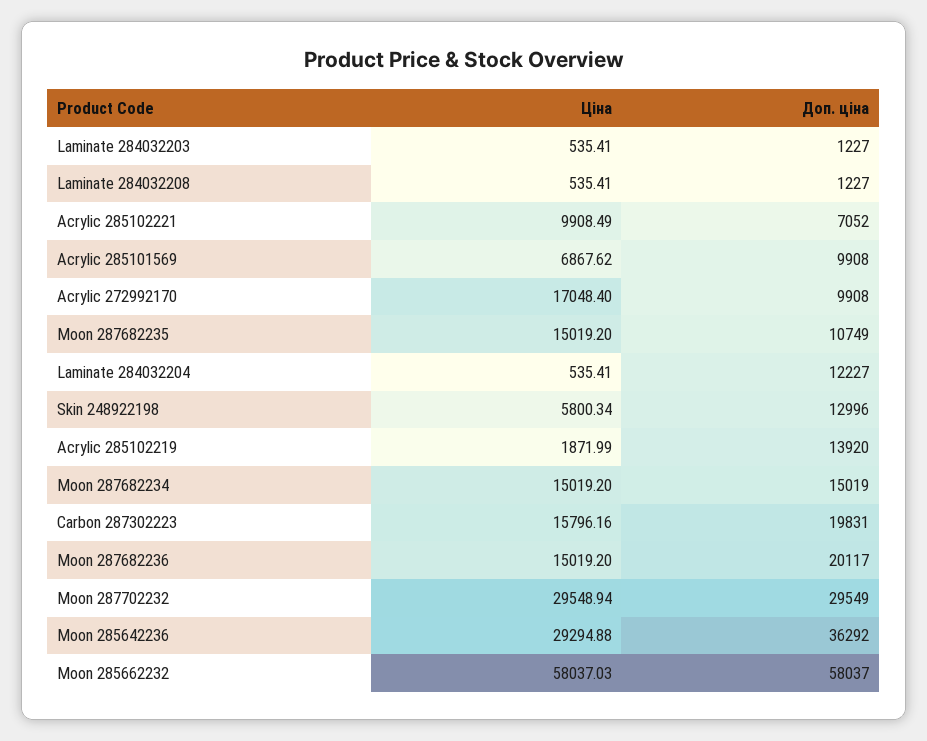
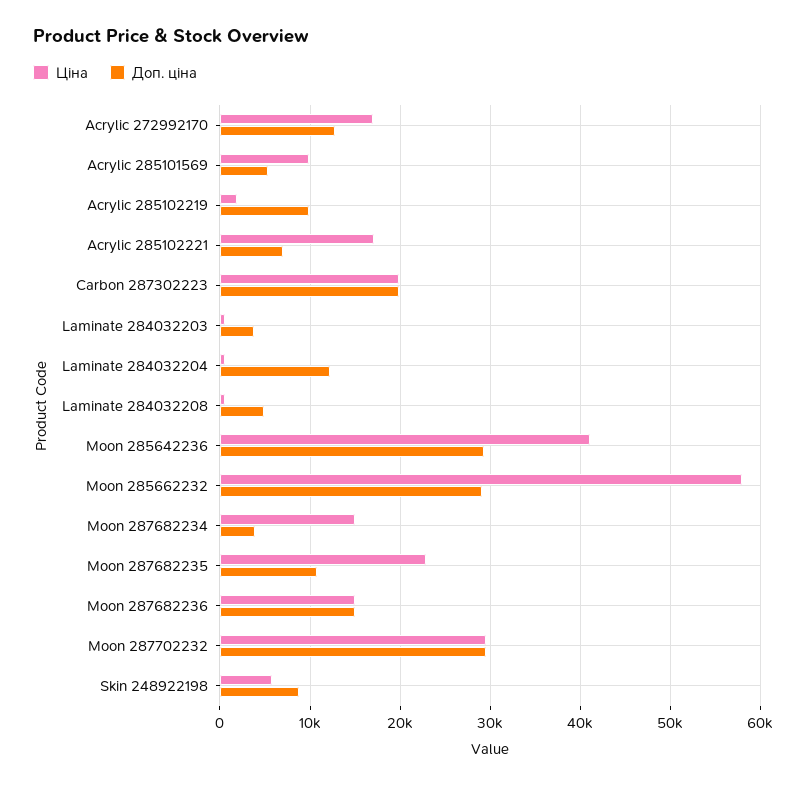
  {
    "Ціна": {
      "Laminate 284032203": 535.41,
      "Laminate 284032208": 535.41,
-     "Acrylic 285102221": 9908.49,
+     "Acrylic 285102221": 17000,
-     "Acrylic 285101569": 6867.62,
+     "Acrylic 285101569": 10000,
      "Acrylic 272992170": 17048.4,
-     "Moon 287682235": 15019.2,
+     "Moon 287682235": 23000,
      "Laminate 284032204": 535.41,
      "Skin 248922198": 5800.34,
      "Acrylic 285102219": 1871.99,
      "Moon 287682234": 15019.2,
-     "Carbon 287302223": 15796.16,
+     "Carbon 287302223": 20000,
      "Moon 287682236": 15019.2,
      "Moon 287702232": 29548.94,
-     "Moon 285642236": 29294.88,
+     "Moon 285642236": 41000,
      "Moon 285662232": 58037.03
    },
    "Доп. ціна": {
-     "Laminate 284032203": 1227,
+     "Laminate 284032203": 4000,
-     "Laminate 284032208": 1227,
+     "Laminate 284032208": 5000,
      "Acrylic 285102221": 7052,
-     "Acrylic 285101569": 9908,
+     "Acrylic 285101569": 5000,
-     "Acrylic 272992170": 9908,
+     "Acrylic 272992170": 13000,
      "Moon 287682235": 10749,
      "Laminate 284032204": 12227,
-     "Skin 248922198": 12996,
+     "Skin 248922198": 9000,
-     "Acrylic 285102219": 13920,
+     "Acrylic 285102219": 10000,
-     "Moon 287682234": 15019,
+     "Moon 287682234": 4000,
      "Carbon 287302223": 19831,
-     "Moon 287682236": 20117,
+     "Moon 287682236": 15000,
      "Moon 287702232": 29549,
-     "Moon 285642236": 36292,
+     "Moon 285642236": 29000,
-     "Moon 285662232": 58037
+     "Moon 285662232": 29000
    }
  }

